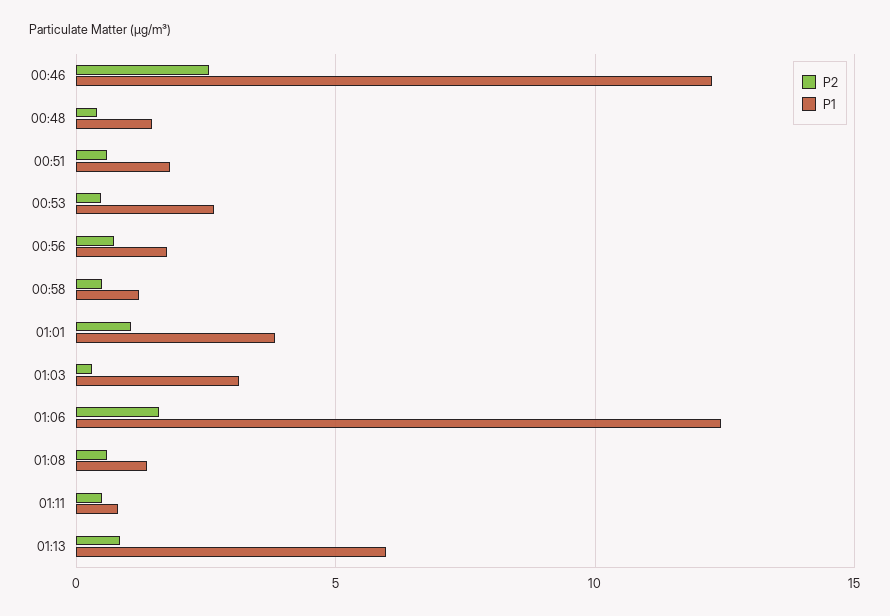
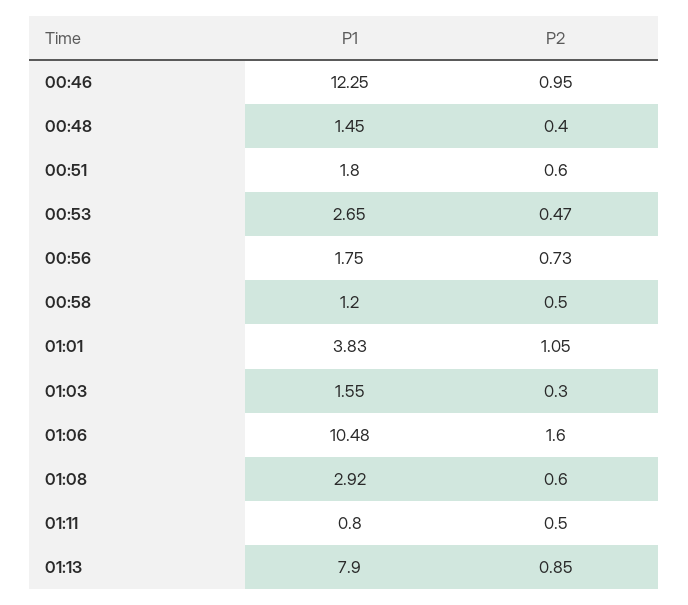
  {
    "P2": {
-     "00:46": 2.5,
+     "00:46": 0.95,
      "00:48": 0.4,
      "00:51": 0.6,
      "00:53": 0.47,
      "00:56": 0.73,
      "00:58": 0.5,
      "01:01": 1.05,
      "01:03": 0.3,
      "01:06": 1.6,
      "01:08": 0.6,
      "01:11": 0.5,
      "01:13": 0.85
    },
    "P1": {
      "00:46": 12.25,
      "00:48": 1.45,
      "00:51": 1.8,
      "00:53": 2.65,
      "00:56": 1.75,
      "00:58": 1.2,
      "01:01": 3.83,
-     "01:03": 3,
+     "01:03": 1.55,
-     "01:06": 12.5,
+     "01:06": 10.48,
-     "01:08": 1.5,
+     "01:08": 2.92,
      "01:11": 0.8,
-     "01:13": 6
+     "01:13": 7.9
    }
  }

